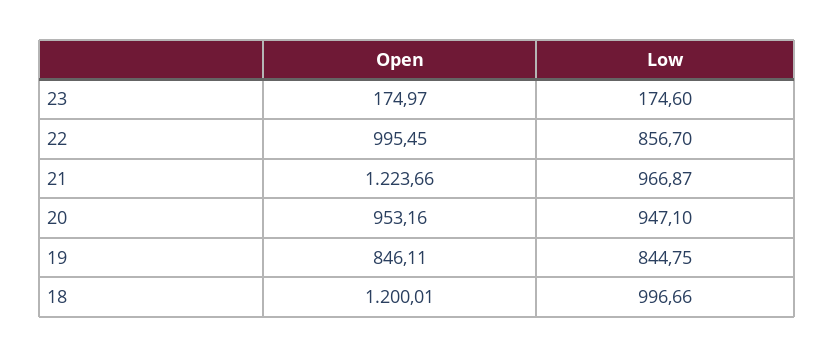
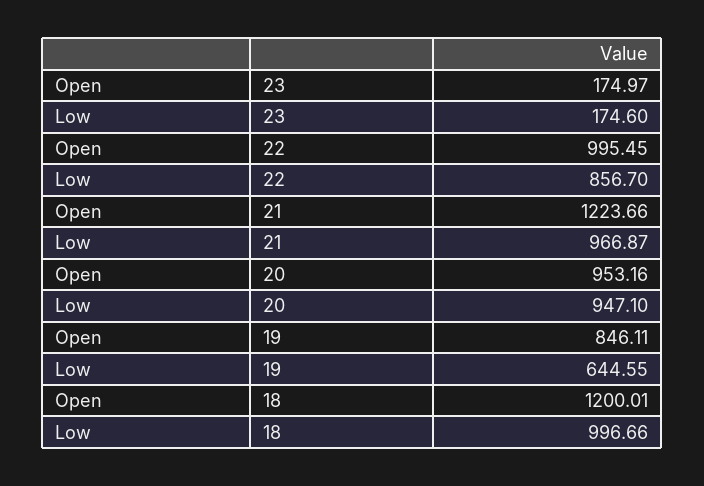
  {
    "Open": {
      "23": 174.97,
      "22": 995.45,
      "21": 1223.66,
      "20": 953.16,
      "19": 846.11,
      "18": 1200.01
    },
    "Low": {
      "23": 174.6,
      "22": 856.7,
      "21": 966.87,
      "20": 947.1,
-     "19": 844.75,
+     "19": 644.55,
      "18": 996.66
    }
  }

